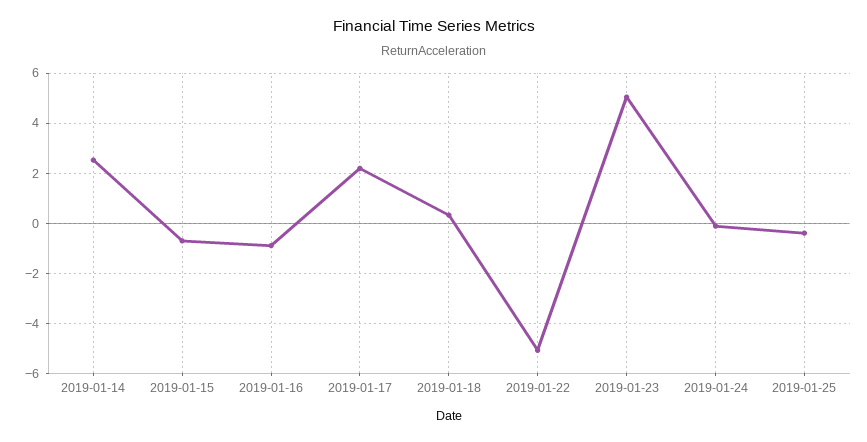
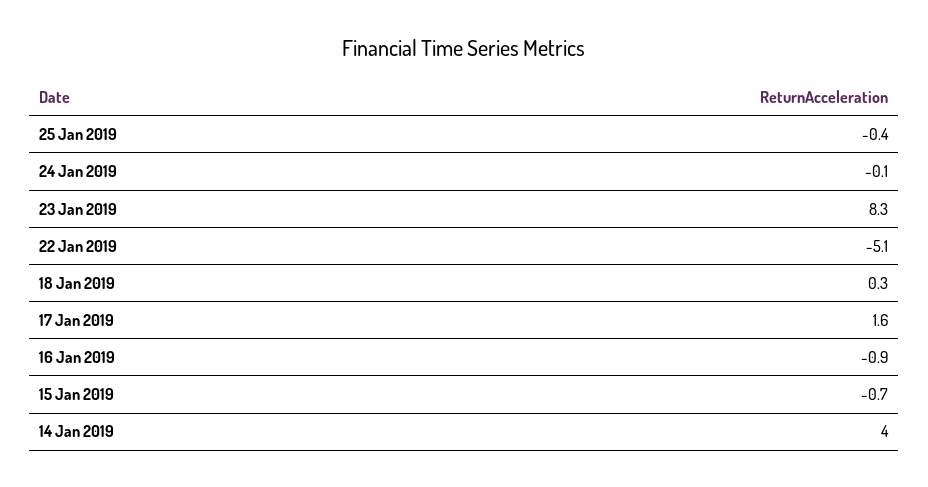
  {
-   "2019-01-14": 2.5,
+   "2019-01-14": 4,
    "2019-01-15": -0.7,
    "2019-01-16": -0.9,
-   "2019-01-17": 2.25,
+   "2019-01-17": 1.6,
    "2019-01-18": 0.3,
    "2019-01-22": -5.1,
-   "2019-01-23": 5,
+   "2019-01-23": 8.3,
    "2019-01-24": -0.1,
    "2019-01-25": -0.4
  }

